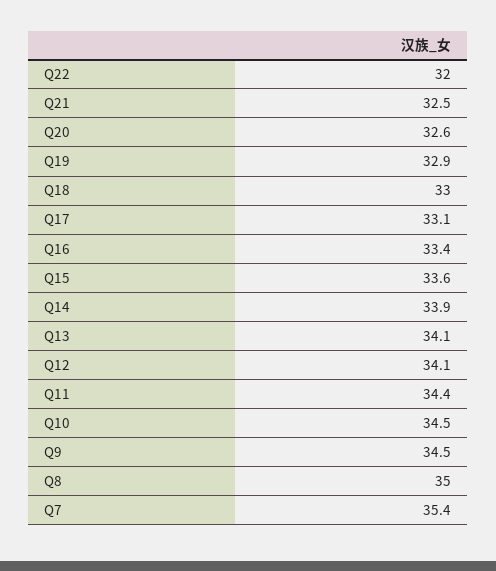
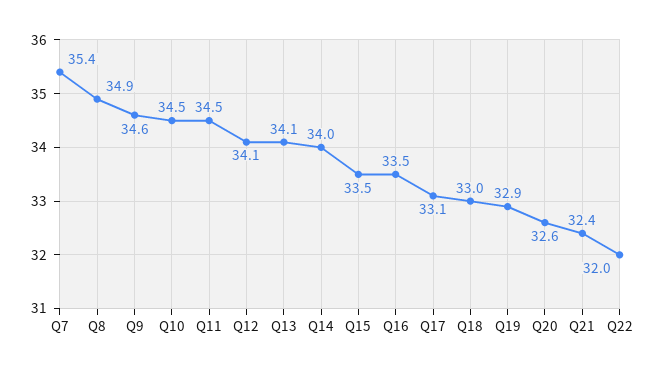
  {
    "Q22": 32,
-   "Q21": 32.5,
+   "Q21": 32.4,
    "Q20": 32.6,
    "Q19": 32.9,
    "Q18": 33,
    "Q17": 33.1,
-   "Q16": 33.4,
+   "Q16": 33.5,
-   "Q15": 33.6,
+   "Q15": 33.5,
-   "Q14": 33.9,
+   "Q14": 34,
    "Q13": 34.1,
    "Q12": 34.1,
-   "Q11": 34.4,
+   "Q11": 34.5,
    "Q10": 34.5,
-   "Q9": 34.5,
+   "Q9": 34.6,
-   "Q8": 35,
+   "Q8": 34.9,
    "Q7": 35.4
  }

